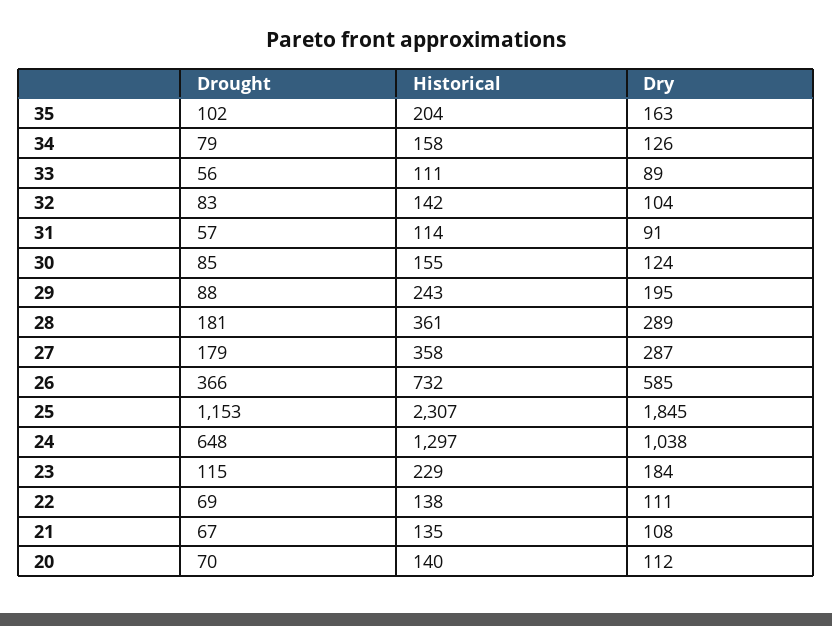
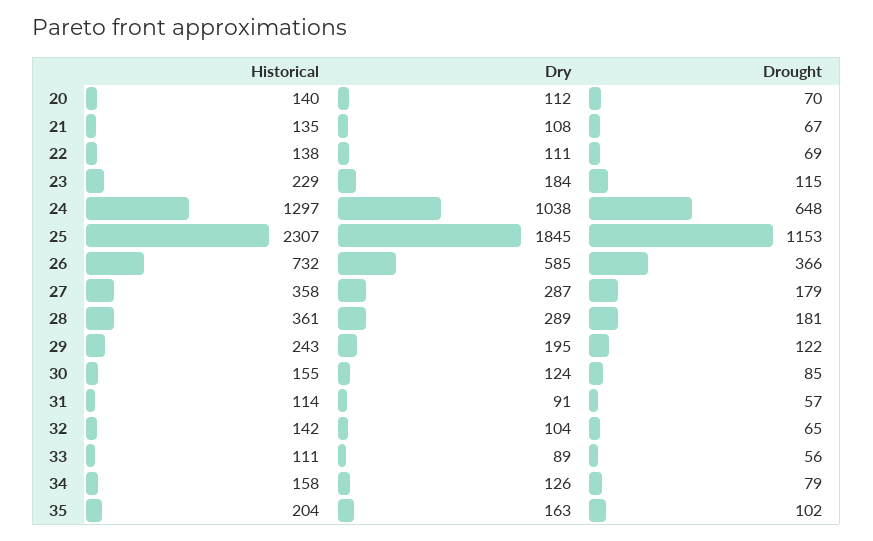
  {
    "Drought": {
      "35": 102,
      "34": 79,
      "33": 56,
-     "32": 83,
+     "32": 65,
      "31": 57,
      "30": 85,
-     "29": 88,
+     "29": 122,
      "28": 181,
      "27": 179,
      "26": 366,
      "25": 1153,
      "24": 648,
      "23": 115,
      "22": 69,
      "21": 67,
      "20": 70
    },
    "Historical": {
      "35": 204,
      "34": 158,
      "33": 111,
      "32": 142,
      "31": 114,
      "30": 155,
      "29": 243,
      "28": 361,
      "27": 358,
      "26": 732,
      "25": 2307,
      "24": 1297,
      "23": 229,
      "22": 138,
      "21": 135,
      "20": 140
    },
    "Dry": {
      "35": 163,
      "34": 126,
      "33": 89,
      "32": 104,
      "31": 91,
      "30": 124,
      "29": 195,
      "28": 289,
      "27": 287,
      "26": 585,
      "25": 1845,
      "24": 1038,
      "23": 184,
      "22": 111,
      "21": 108,
      "20": 112
    }
  }

